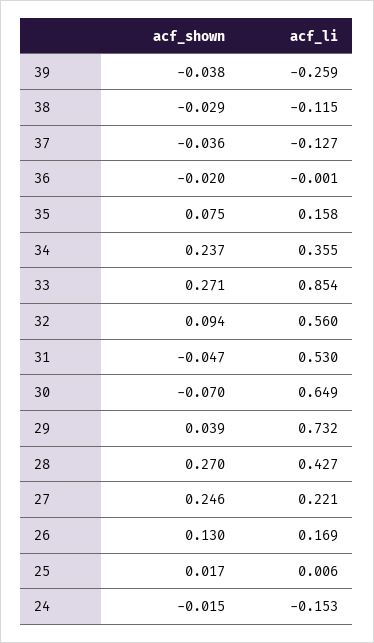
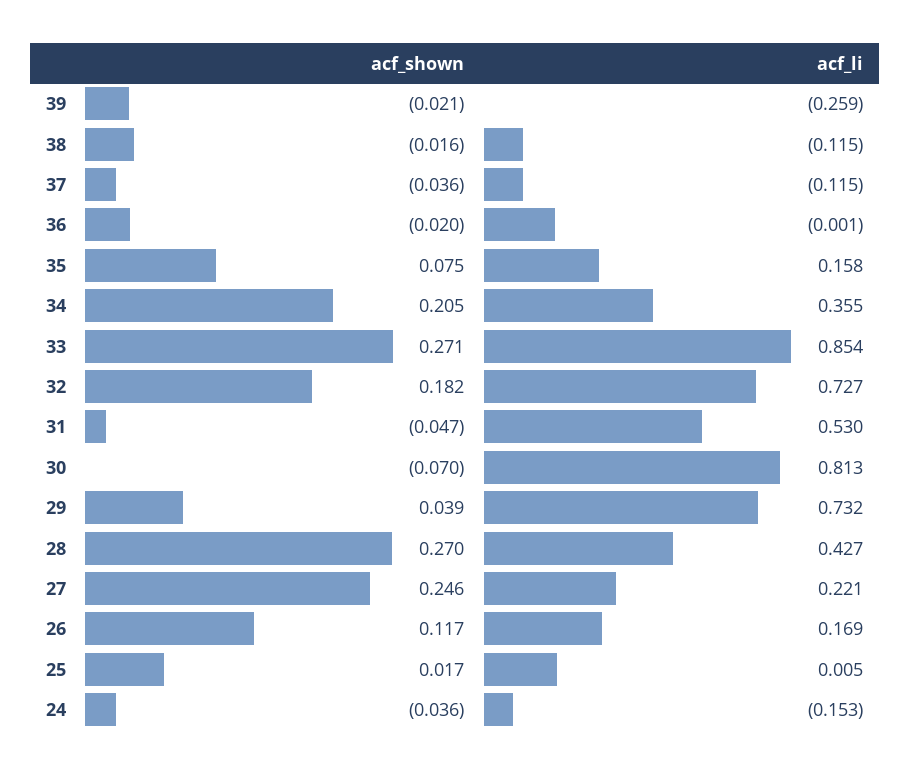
  {
    "acf_shown": {
-     "39": -0.038,
+     "39": -0.021,
-     "38": -0.029,
+     "38": -0.016,
      "37": -0.036,
      "36": -0.02,
      "35": 0.075,
-     "34": 0.237,
+     "34": 0.205,
      "33": 0.271,
-     "32": 0.094,
+     "32": 0.182,
      "31": -0.047,
      "30": -0.07,
      "29": 0.039,
      "28": 0.27,
      "27": 0.246,
-     "26": 0.13,
+     "26": 0.117,
      "25": 0.017,
-     "24": -0.015
+     "24": -0.036
    },
    "acf_li": {
      "39": -0.259,
      "38": -0.115,
-     "37": -0.127,
+     "37": -0.115,
      "36": -0.001,
      "35": 0.158,
      "34": 0.355,
      "33": 0.854,
-     "32": 0.56,
+     "32": 0.727,
      "31": 0.53,
-     "30": 0.649,
+     "30": 0.813,
      "29": 0.732,
      "28": 0.427,
      "27": 0.221,
      "26": 0.169,
-     "25": 0.006,
+     "25": 0.005,
      "24": -0.153
    }
  }

